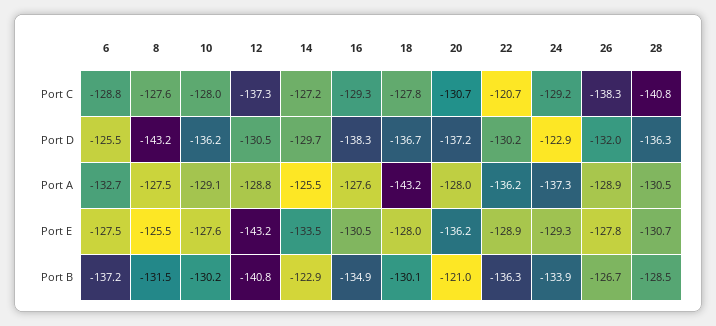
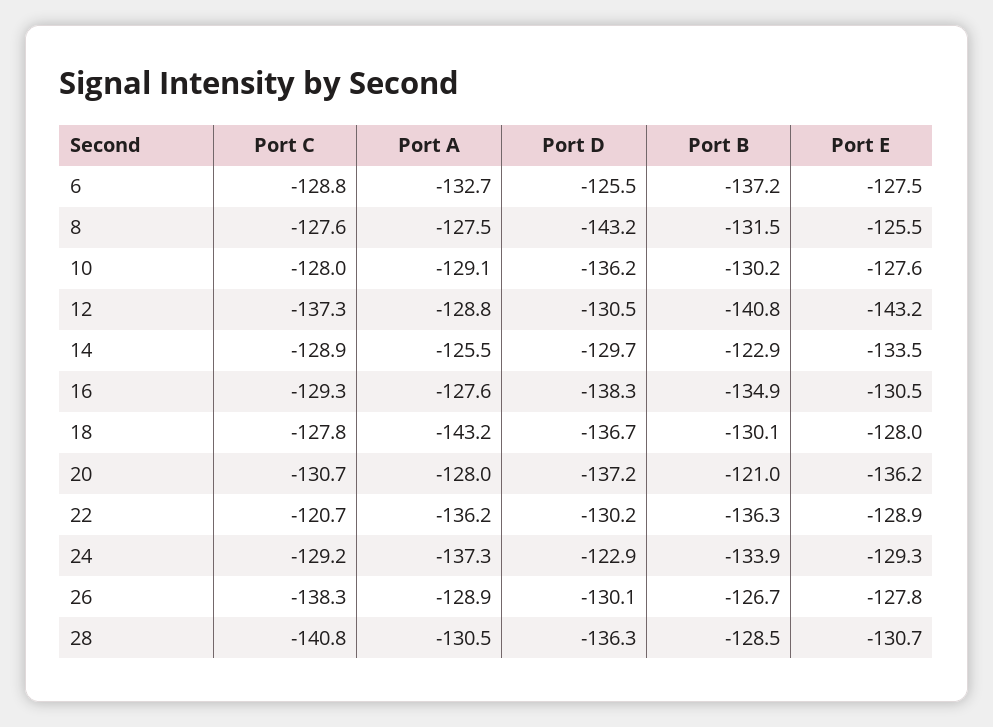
  {
    "6": {
      "Port C": -128.8,
      "Port D": -125.5,
      "Port A": -132.7,
      "Port E": -127.5,
      "Port B": -137.2
    },
    "8": {
      "Port C": -127.6,
      "Port D": -143.2,
      "Port A": -127.5,
      "Port E": -125.5,
      "Port B": -131.5
    },
    "10": {
      "Port C": -128,
      "Port D": -136.2,
      "Port A": -129.1,
      "Port E": -127.6,
      "Port B": -130.2
    },
    "12": {
      "Port C": -137.3,
      "Port D": -130.5,
      "Port A": -128.8,
      "Port E": -143.2,
      "Port B": -140.8
    },
    "14": {
-     "Port C": -127.2,
+     "Port C": -128.9,
      "Port D": -129.7,
      "Port A": -125.5,
      "Port E": -133.5,
      "Port B": -122.9
    },
    "16": {
      "Port C": -129.3,
      "Port D": -138.3,
      "Port A": -127.6,
      "Port E": -130.5,
      "Port B": -134.9
    },
    "18": {
      "Port C": -127.8,
      "Port D": -136.7,
      "Port A": -143.2,
      "Port E": -128,
      "Port B": -130.1
    },
    "20": {
      "Port C": -130.7,
      "Port D": -137.2,
      "Port A": -128,
      "Port E": -136.2,
      "Port B": -121
    },
    "22": {
      "Port C": -120.7,
      "Port D": -130.2,
      "Port A": -136.2,
      "Port E": -128.9,
      "Port B": -136.3
    },
    "24": {
      "Port C": -129.2,
      "Port D": -122.9,
      "Port A": -137.3,
      "Port E": -129.3,
      "Port B": -133.9
    },
    "26": {
      "Port C": -138.3,
-     "Port D": -132,
+     "Port D": -130.1,
      "Port A": -128.9,
      "Port E": -127.8,
      "Port B": -126.7
    },
    "28": {
      "Port C": -140.8,
      "Port D": -136.3,
      "Port A": -130.5,
      "Port E": -130.7,
      "Port B": -128.5
    }
  }

